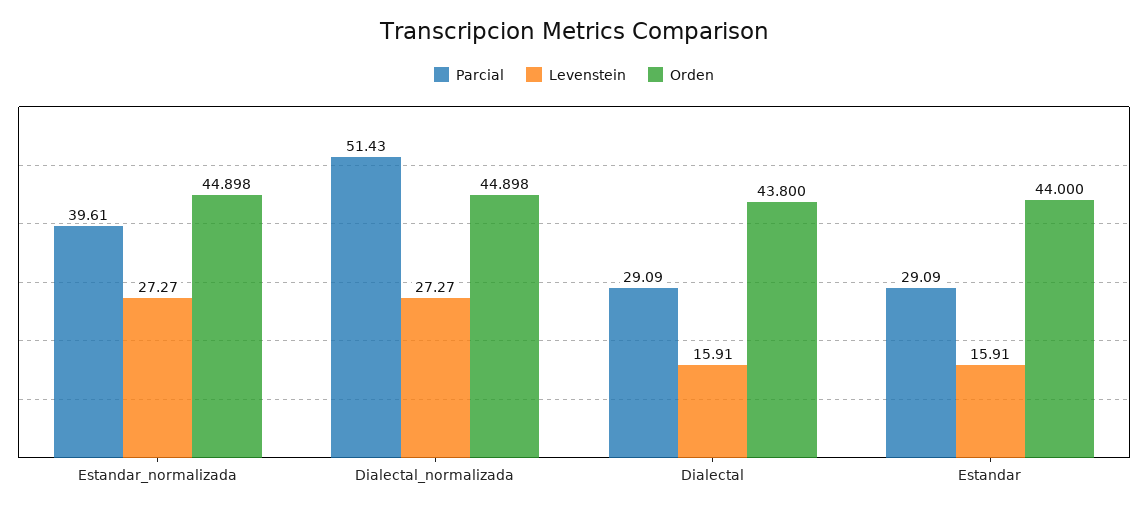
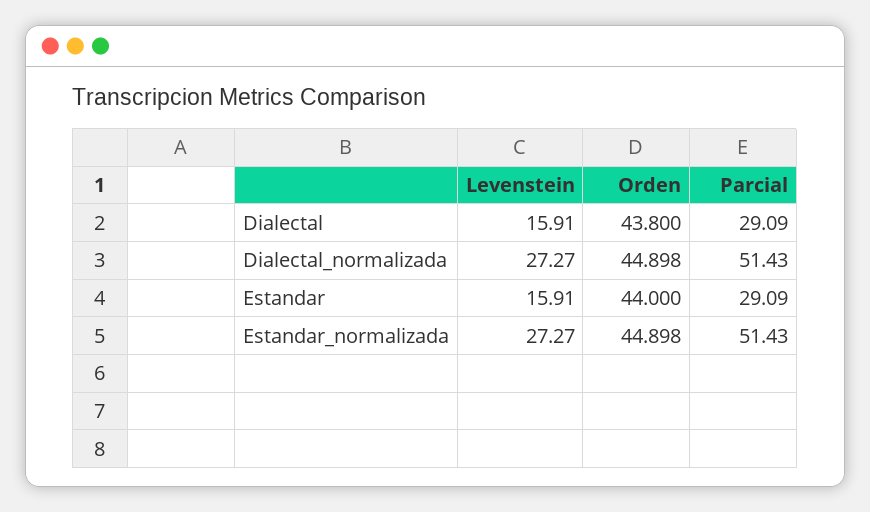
  {
    "Parcial": {
-     "Estandar_normalizada": 39.61,
+     "Estandar_normalizada": 51.43,
      "Dialectal_normalizada": 51.43,
      "Dialectal": 29.09,
      "Estandar": 29.09
    },
    "Levenstein": {
      "Estandar_normalizada": 27.27,
      "Dialectal_normalizada": 27.27,
      "Dialectal": 15.91,
      "Estandar": 15.91
    },
    "Orden": {
      "Estandar_normalizada": 44.898,
      "Dialectal_normalizada": 44.898,
      "Dialectal": 43.8,
      "Estandar": 44
    }
  }

